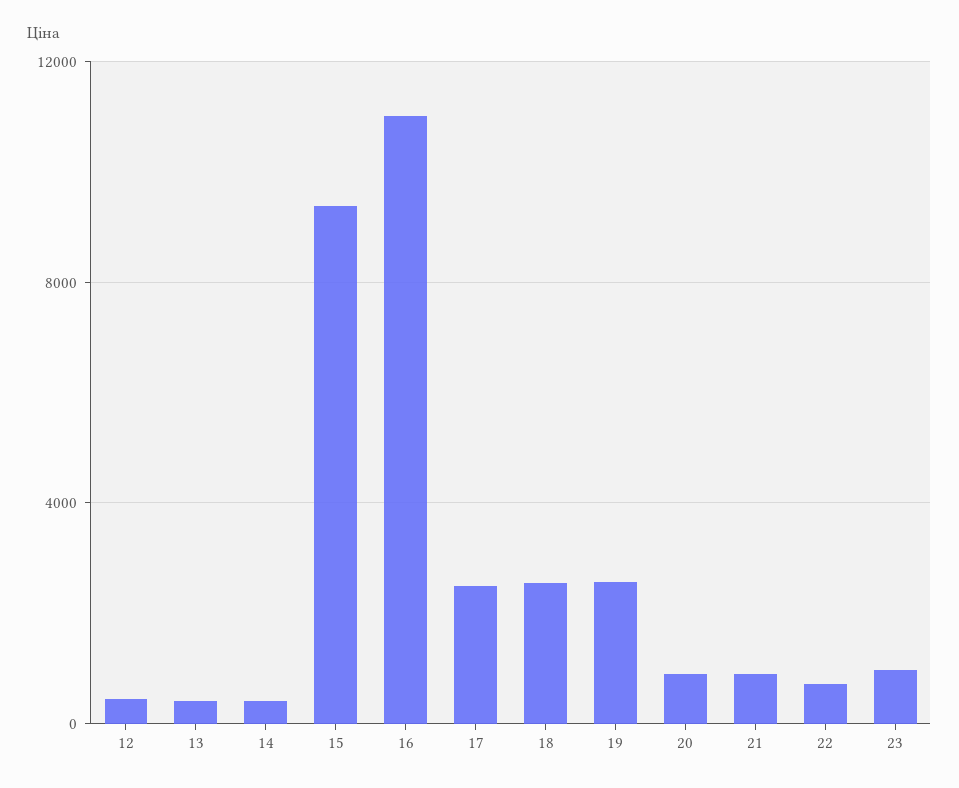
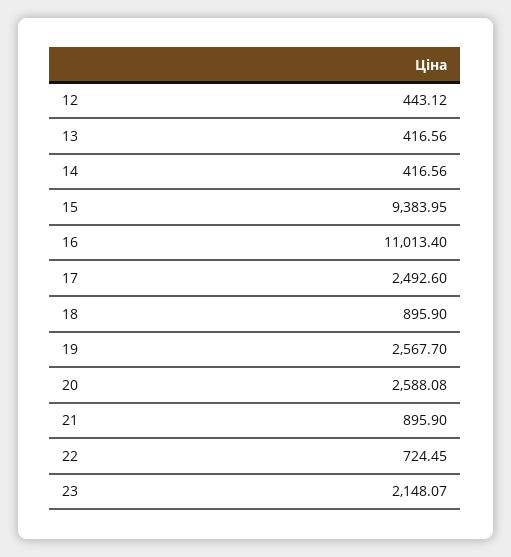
  {
    "12": 443.12,
    "13": 416.56,
    "14": 416.56,
    "15": 9383.95,
    "16": 11013.4,
    "17": 2492.6,
-   "18": 2500,
+   "18": 895.9,
    "19": 2567.7,
-   "20": 1000,
+   "20": 2588.08,
    "21": 895.9,
    "22": 724.45,
-   "23": 1000
+   "23": 2148.07
  }

